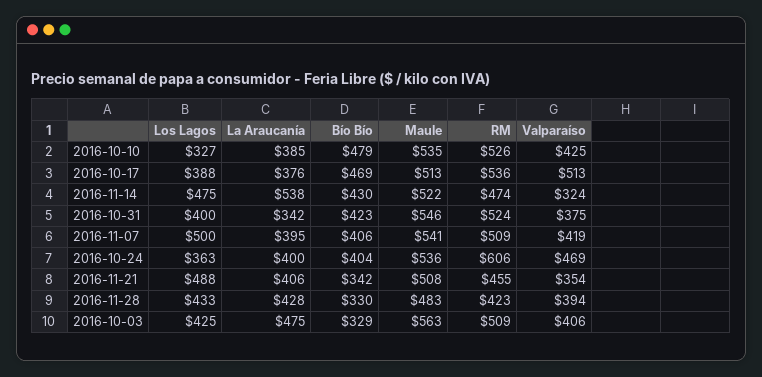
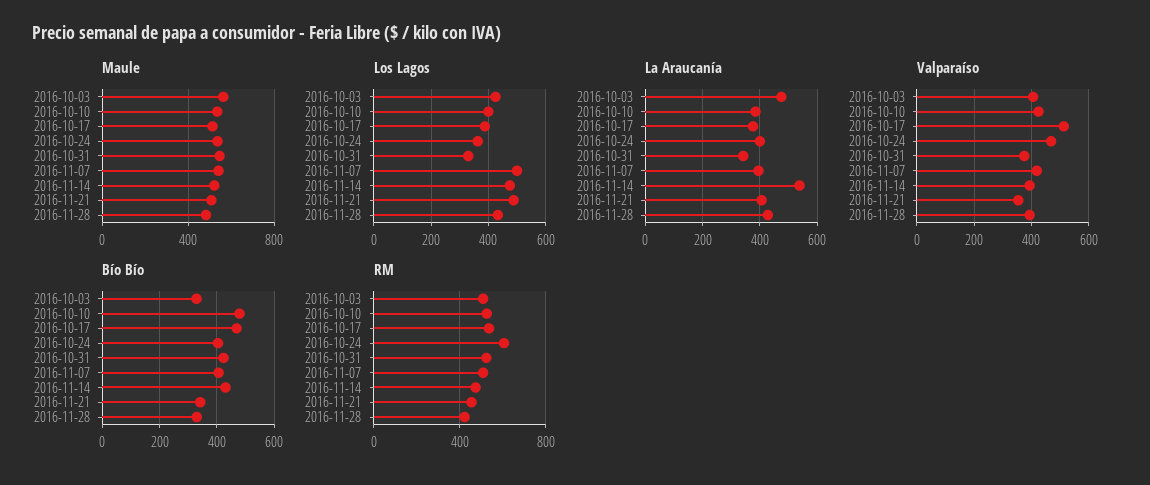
  {
    "Los Lagos": {
-     "2016-10-10": 327,
+     "2016-10-10": 400,
      "2016-10-17": 388,
      "2016-11-14": 475,
-     "2016-10-31": 400,
+     "2016-10-31": 325,
      "2016-11-07": 500,
      "2016-10-24": 363,
      "2016-11-21": 488,
      "2016-11-28": 433,
      "2016-10-03": 425
    },
    "La Araucanía": {
      "2016-10-10": 385,
      "2016-10-17": 376,
      "2016-11-14": 538,
      "2016-10-31": 342,
      "2016-11-07": 395,
      "2016-10-24": 400,
      "2016-11-21": 406,
      "2016-11-28": 428,
      "2016-10-03": 475
    },
    "Bío Bío": {
      "2016-10-10": 479,
      "2016-10-17": 469,
      "2016-11-14": 430,
      "2016-10-31": 423,
      "2016-11-07": 406,
      "2016-10-24": 404,
      "2016-11-21": 342,
      "2016-11-28": 330,
      "2016-10-03": 329
    },
    "Maule": {
      "2016-10-10": 535,
      "2016-10-17": 513,
      "2016-11-14": 522,
      "2016-10-31": 546,
      "2016-11-07": 541,
      "2016-10-24": 536,
      "2016-11-21": 508,
      "2016-11-28": 483,
      "2016-10-03": 563
    },
    "RM": {
      "2016-10-10": 526,
      "2016-10-17": 536,
      "2016-11-14": 474,
      "2016-10-31": 524,
      "2016-11-07": 509,
      "2016-10-24": 606,
      "2016-11-21": 455,
      "2016-11-28": 423,
      "2016-10-03": 509
    },
    "Valparaíso": {
      "2016-10-10": 425,
      "2016-10-17": 513,
-     "2016-11-14": 324,
+     "2016-11-14": 400,
      "2016-10-31": 375,
      "2016-11-07": 419,
      "2016-10-24": 469,
      "2016-11-21": 354,
      "2016-11-28": 394,
      "2016-10-03": 406
    }
  }

